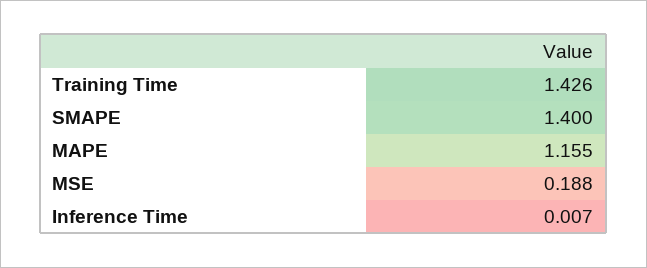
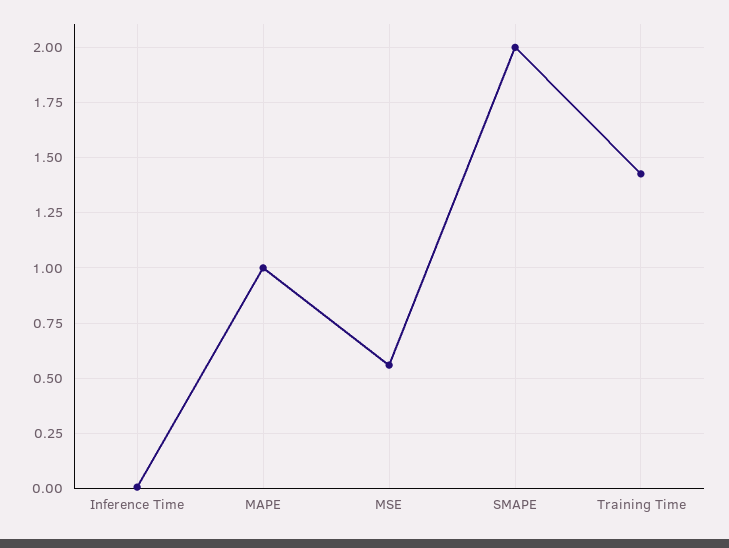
  {
    "Training Time": 1.426,
-   "SMAPE": 1.4,
+   "SMAPE": 2,
-   "MAPE": 1.155,
+   "MAPE": 1,
-   "MSE": 0.188,
+   "MSE": 0.55,
    "Inference Time": 0.007
  }

